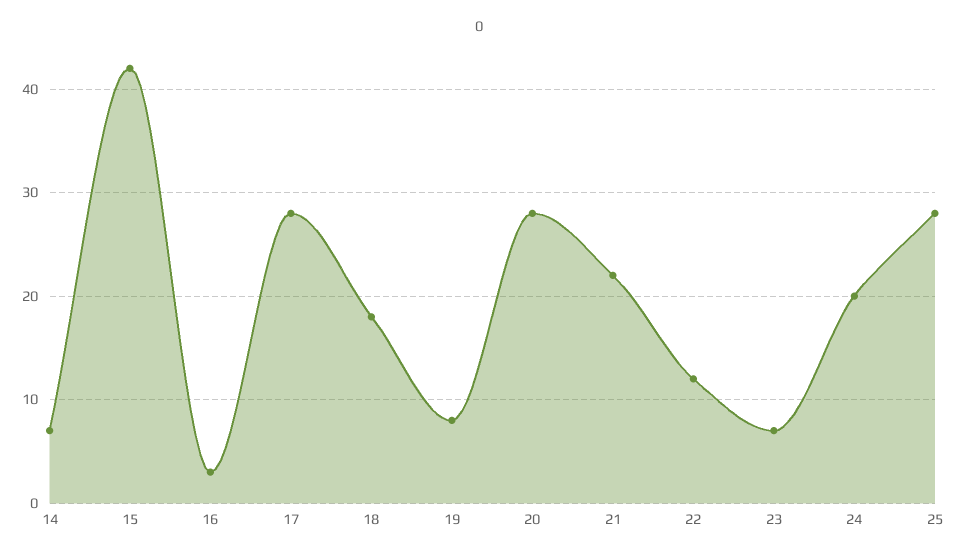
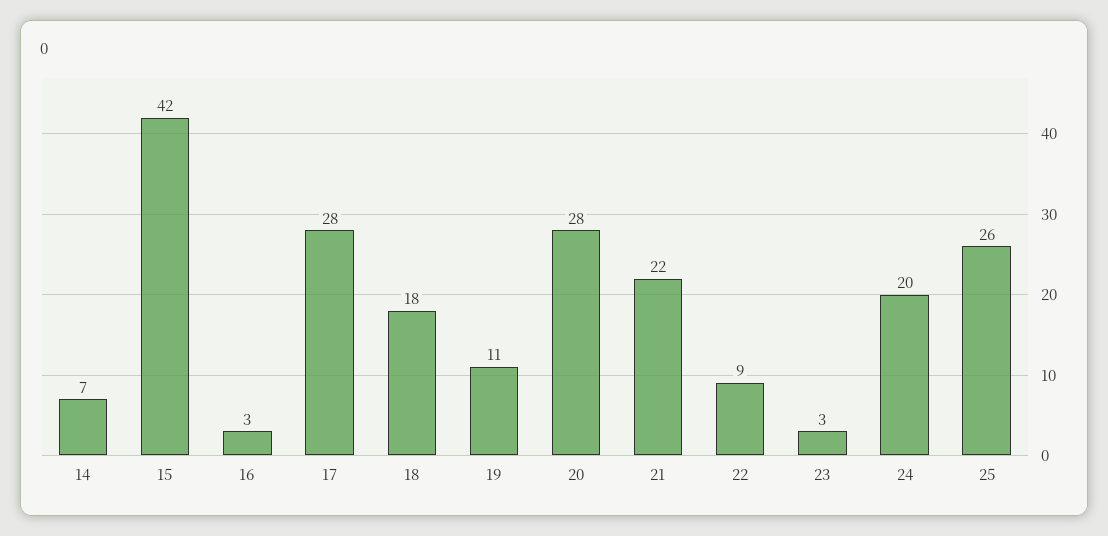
  {
    "14": 7,
    "15": 42,
    "16": 3,
    "17": 28,
    "18": 18,
-   "19": 8,
+   "19": 11,
    "20": 28,
    "21": 22,
-   "22": 12,
+   "22": 9,
-   "23": 7,
+   "23": 3,
    "24": 20,
-   "25": 28
+   "25": 26
  }

